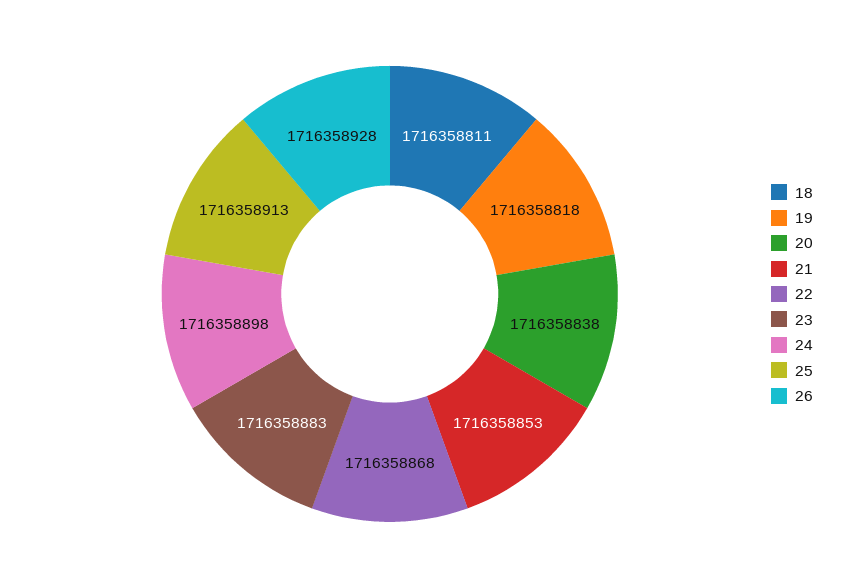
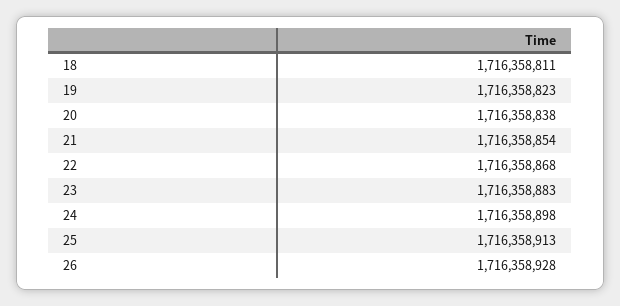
  {
    "18": 1716358811,
-   "19": 1716358818,
+   "19": 1716358823,
    "20": 1716358838,
-   "21": 1716358853,
+   "21": 1716358854,
    "22": 1716358868,
    "23": 1716358883,
    "24": 1716358898,
    "25": 1716358913,
    "26": 1716358928
  }

